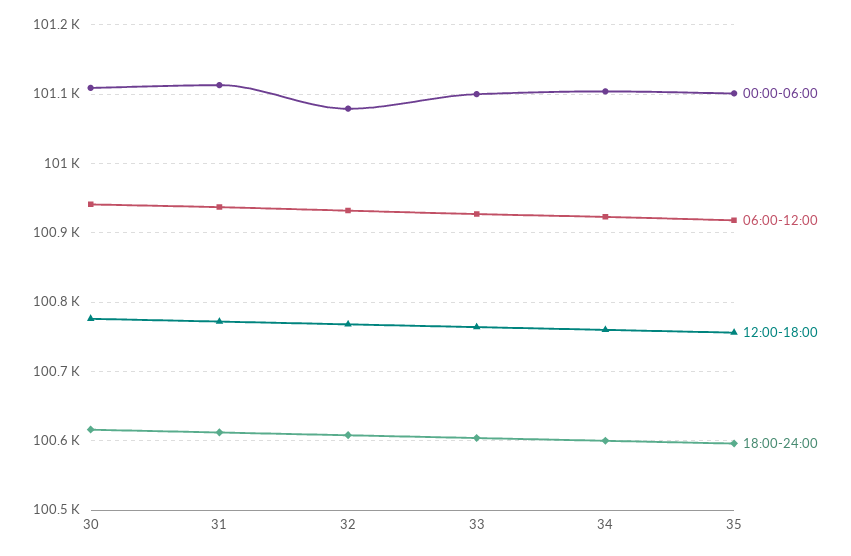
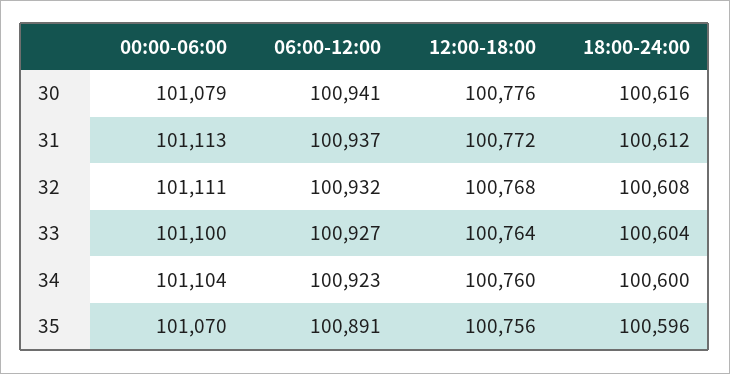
  {
    "00:00-06:00": {
-     "30": 101110,
+     "30": 101079,
      "31": 101113,
-     "32": 101080,
+     "32": 101111,
      "33": 101100,
      "34": 101104,
-     "35": 101100
+     "35": 101070
    },
    "06:00-12:00": {
      "30": 100941,
      "31": 100937,
      "32": 100932,
      "33": 100927,
      "34": 100923,
-     "35": 100920
+     "35": 100891
    },
    "12:00-18:00": {
      "30": 100776,
      "31": 100772,
      "32": 100768,
      "33": 100764,
      "34": 100760,
      "35": 100756
    },
    "18:00-24:00": {
      "30": 100616,
      "31": 100612,
      "32": 100608,
      "33": 100604,
      "34": 100600,
      "35": 100596
    }
  }

